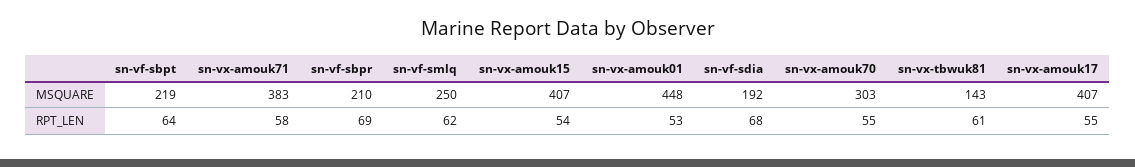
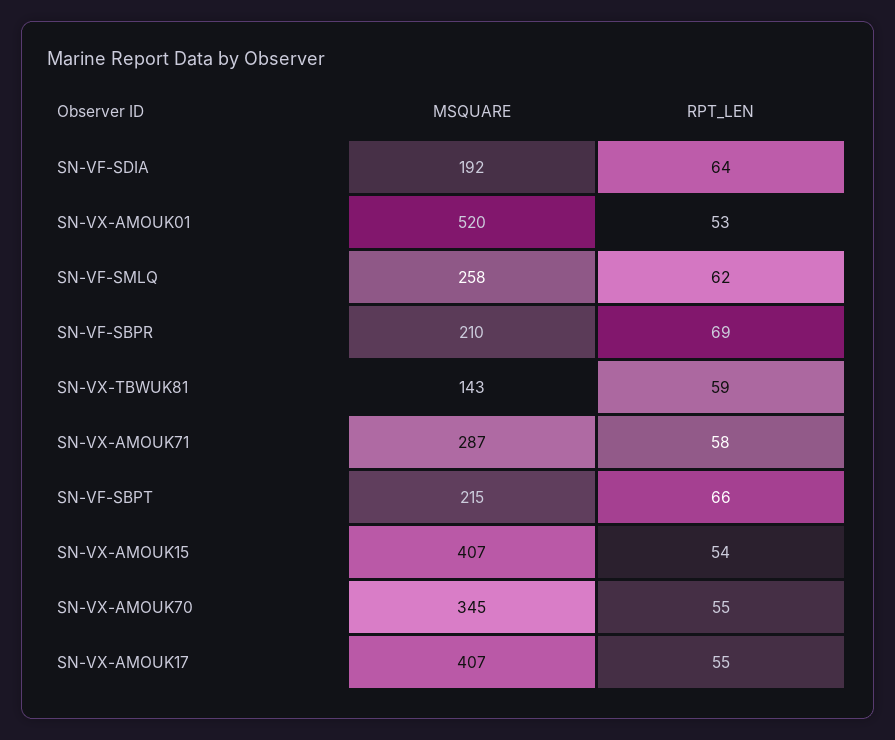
  {
    "sn-vf-sbpt": {
-     "MSQUARE": 219,
+     "MSQUARE": 215,
-     "RPT_LEN": 64
+     "RPT_LEN": 66
    },
    "sn-vx-amouk71": {
-     "MSQUARE": 383,
+     "MSQUARE": 287,
      "RPT_LEN": 58
    },
    "sn-vf-sbpr": {
      "MSQUARE": 210,
      "RPT_LEN": 69
    },
    "sn-vf-smlq": {
-     "MSQUARE": 250,
+     "MSQUARE": 258,
      "RPT_LEN": 62
    },
    "sn-vx-amouk15": {
      "MSQUARE": 407,
      "RPT_LEN": 54
    },
    "sn-vx-amouk01": {
-     "MSQUARE": 448,
+     "MSQUARE": 520,
      "RPT_LEN": 53
    },
    "sn-vf-sdia": {
      "MSQUARE": 192,
-     "RPT_LEN": 68
+     "RPT_LEN": 64
    },
    "sn-vx-amouk70": {
-     "MSQUARE": 303,
+     "MSQUARE": 345,
      "RPT_LEN": 55
    },
    "sn-vx-tbwuk81": {
      "MSQUARE": 143,
-     "RPT_LEN": 61
+     "RPT_LEN": 59
    },
    "sn-vx-amouk17": {
      "MSQUARE": 407,
      "RPT_LEN": 55
    }
  }

